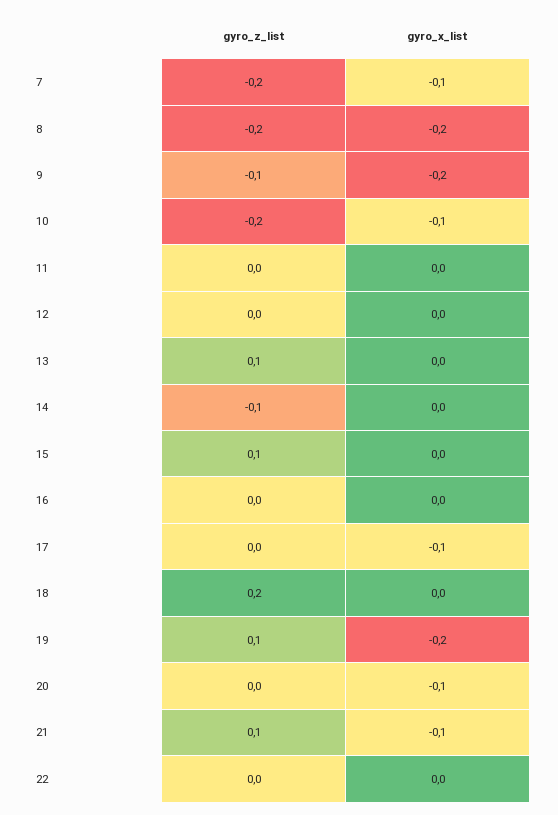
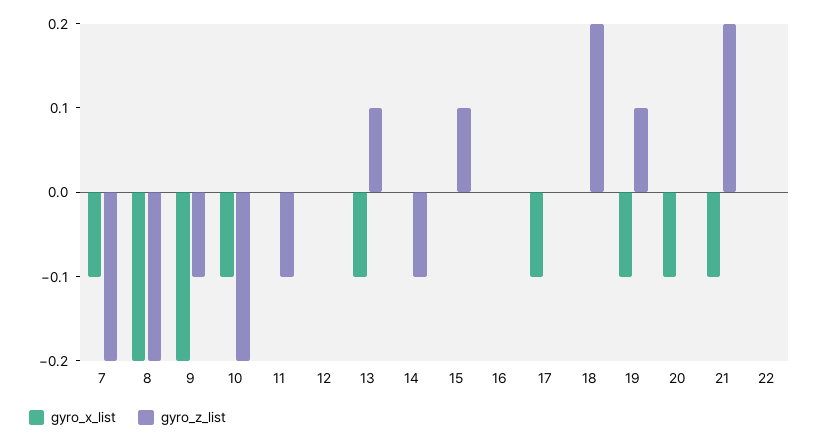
  {
    "gyro_z_list": {
      "7": -0.2,
      "8": -0.2,
      "9": -0.1,
      "10": -0.2,
-     "11": 0,
+     "11": -0.1,
      "12": 0,
      "13": 0.1,
      "14": -0.1,
      "15": 0.1,
      "16": 0,
      "17": 0,
      "18": 0.2,
      "19": 0.1,
      "20": 0,
-     "21": 0.1,
+     "21": 0.2,
      "22": 0
    },
    "gyro_x_list": {
      "7": -0.1,
      "8": -0.2,
      "9": -0.2,
      "10": -0.1,
      "11": 0,
      "12": 0,
-     "13": 0,
+     "13": -0.1,
      "14": 0,
      "15": 0,
      "16": 0,
      "17": -0.1,
      "18": 0,
-     "19": -0.2,
+     "19": -0.1,
      "20": -0.1,
      "21": -0.1,
      "22": 0
    }
  }

